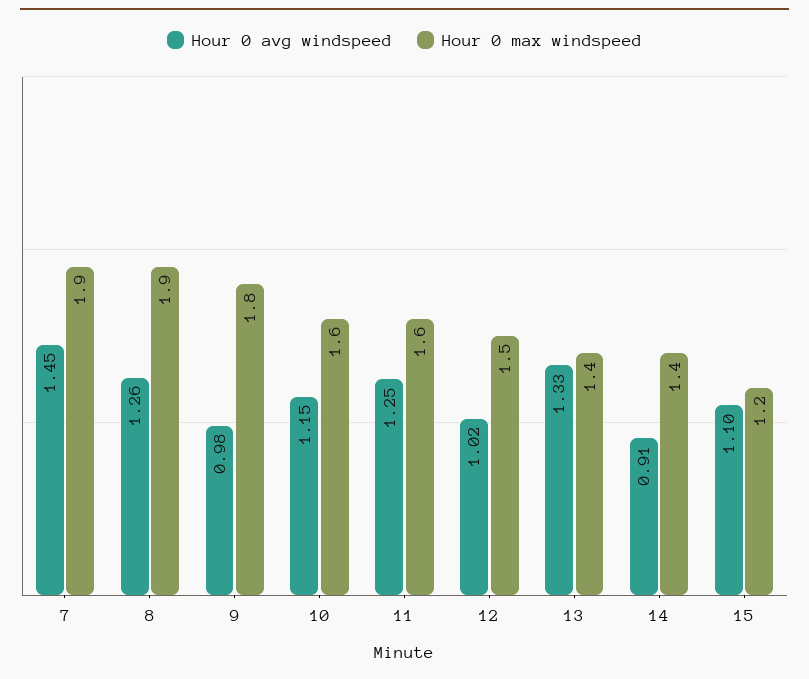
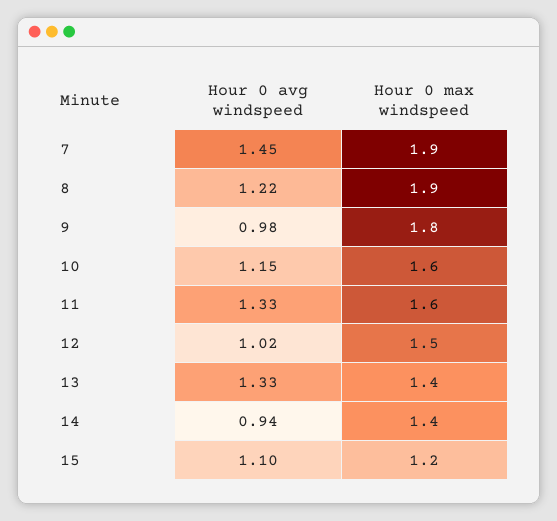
  {
    "Hour 0 avg windspeed": {
      "7": 1.45,
-     "8": 1.26,
+     "8": 1.22,
      "9": 0.98,
      "10": 1.15,
-     "11": 1.25,
+     "11": 1.33,
      "12": 1.02,
      "13": 1.33,
-     "14": 0.91,
+     "14": 0.94,
      "15": 1.1
    },
    "Hour 0 max windspeed": {
      "7": 1.9,
      "8": 1.9,
      "9": 1.8,
      "10": 1.6,
      "11": 1.6,
      "12": 1.5,
      "13": 1.4,
      "14": 1.4,
      "15": 1.2
    }
  }

